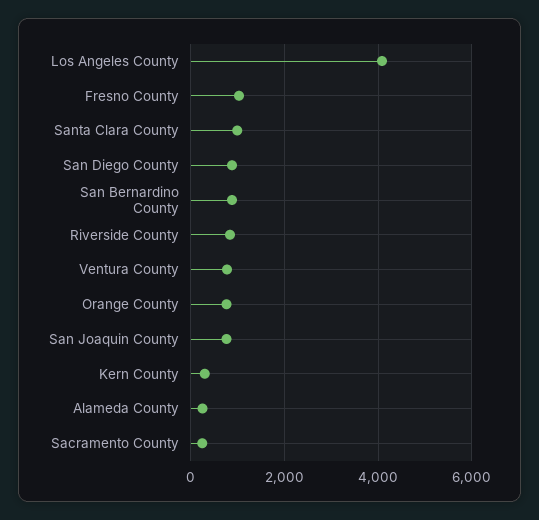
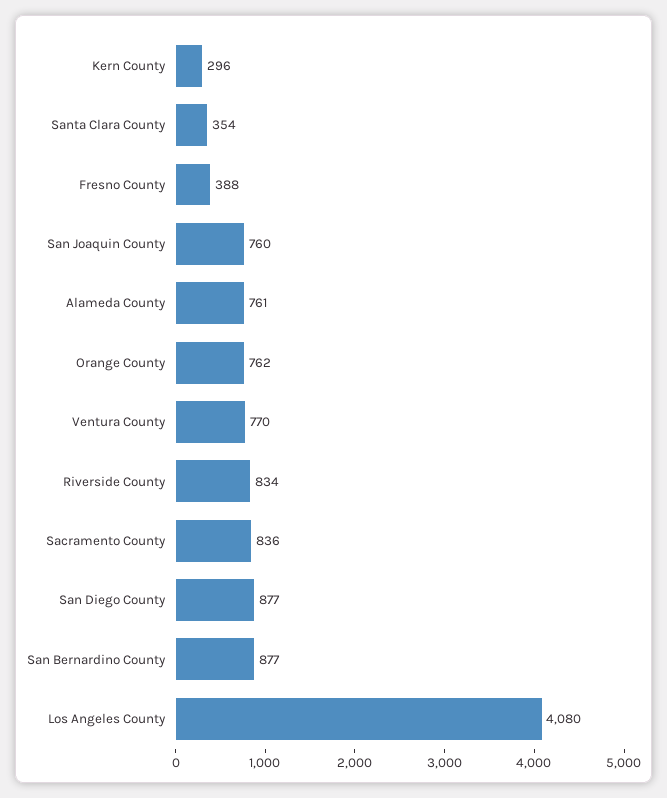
  {
    "Los Angeles County": 4080,
-   "Fresno County": 1000,
+   "Fresno County": 388,
-   "Santa Clara County": 1000,
+   "Santa Clara County": 354,
    "San Diego County": 877,
    "San Bernardino County": 877,
    "Riverside County": 834,
    "Ventura County": 770,
    "Orange County": 762,
    "San Joaquin County": 760,
    "Kern County": 296,
-   "Alameda County": 200,
+   "Alameda County": 761,
-   "Sacramento County": 200
+   "Sacramento County": 836
  }

